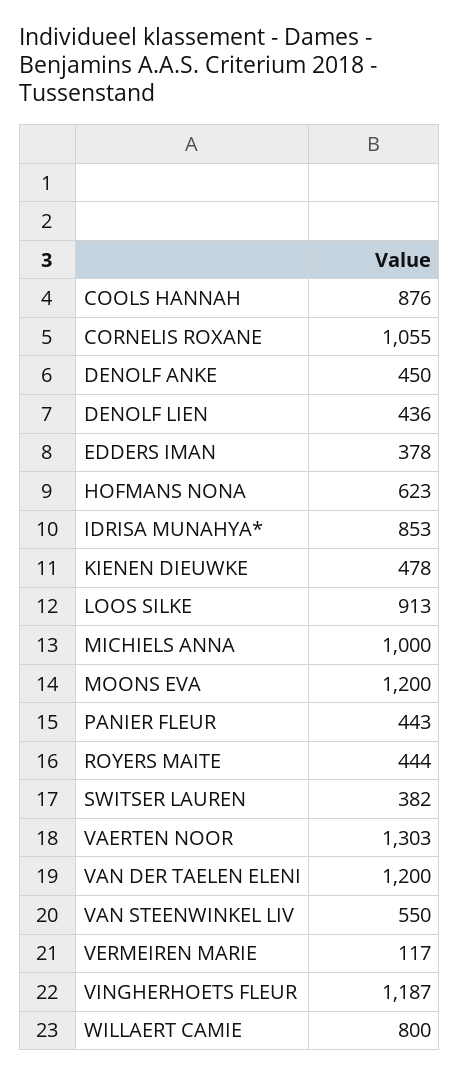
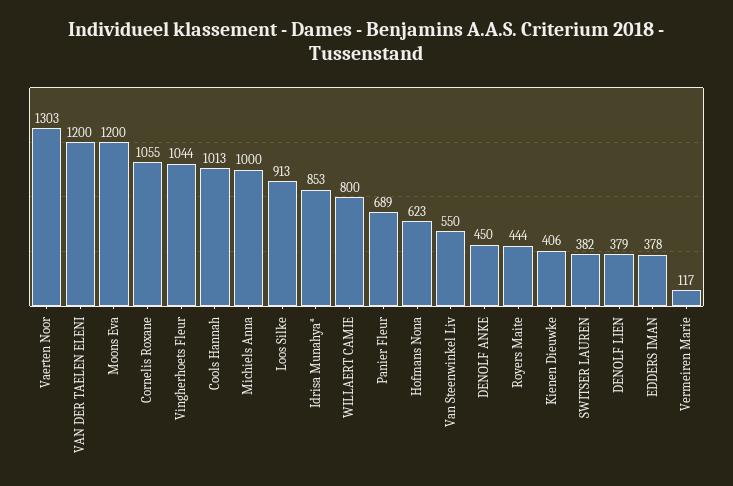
  {
-   "COOLS HANNAH": 876,
+   "COOLS HANNAH": 1013,
    "CORNELIS ROXANE": 1055,
    "DENOLF ANKE": 450,
-   "DENOLF LIEN": 436,
+   "DENOLF LIEN": 379,
    "EDDERS IMAN": 378,
    "HOFMANS NONA": 623,
    "IDRISA MUNAHYA*": 853,
-   "KIENEN DIEUWKE": 478,
+   "KIENEN DIEUWKE": 406,
    "LOOS SILKE": 913,
    "MICHIELS ANNA": 1000,
    "MOONS EVA": 1200,
-   "PANIER FLEUR": 443,
+   "PANIER FLEUR": 689,
    "ROYERS MAITE": 444,
    "SWITSER LAUREN": 382,
    "VAERTEN NOOR": 1303,
    "VAN DER TAELEN ELENI": 1200,
    "VAN STEENWINKEL LIV": 550,
    "VERMEIREN MARIE": 117,
-   "VINGHERHOETS FLEUR": 1187,
+   "VINGHERHOETS FLEUR": 1044,
    "WILLAERT CAMIE": 800
  }

